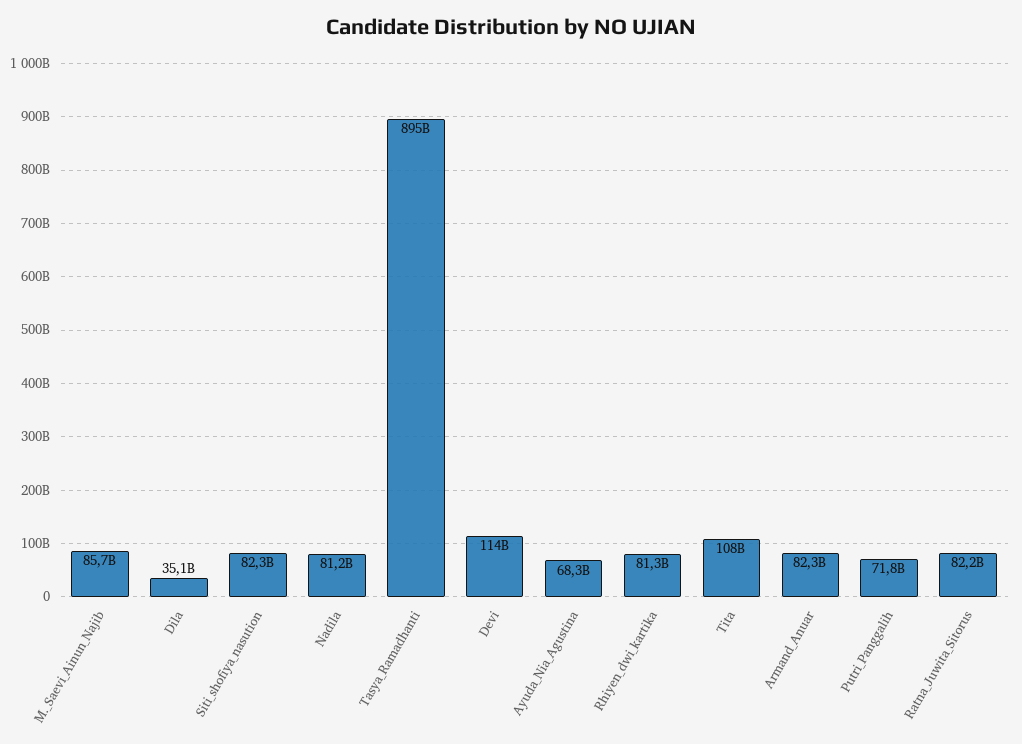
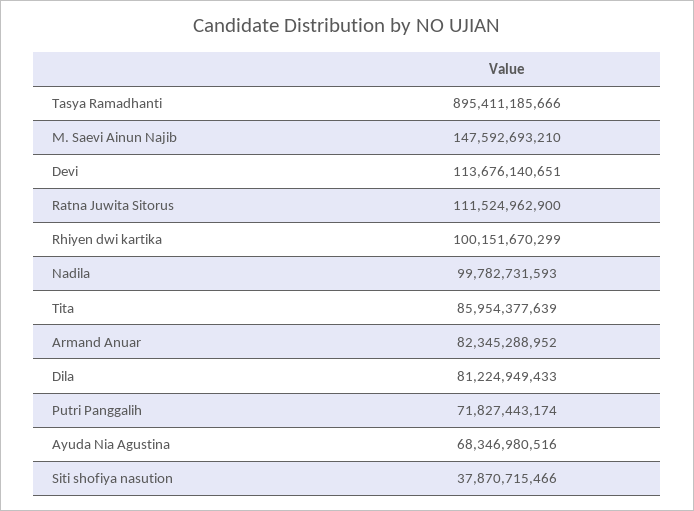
  {
-   "M._Saevi_Ainun_Najib": 85700000000,
+   "M._Saevi_Ainun_Najib": 147592693210,
-   "Dila": 35100000000,
+   "Dila": 81224949433,
-   "Siti_shofiya_nasution": 82300000000,
+   "Siti_shofiya_nasution": 37870715466,
-   "Nadila": 81200000000,
+   "Nadila": 99782731593,
    "Tasya_Ramadhanti": 895411185666,
    "Devi": 113676140651,
    "Ayuda_Nia_Agustina": 68346980516,
-   "Rhiyen_dwi_kartika": 81300000000,
+   "Rhiyen_dwi_kartika": 100151670299,
-   "Tita": 108000000000,
+   "Tita": 85954377639,
    "Armand_Anuar": 82345288952,
    "Putri_Panggalih": 71827443174,
-   "Ratna_Juwita_Sitorus": 82200000000
+   "Ratna_Juwita_Sitorus": 111524962900
  }

